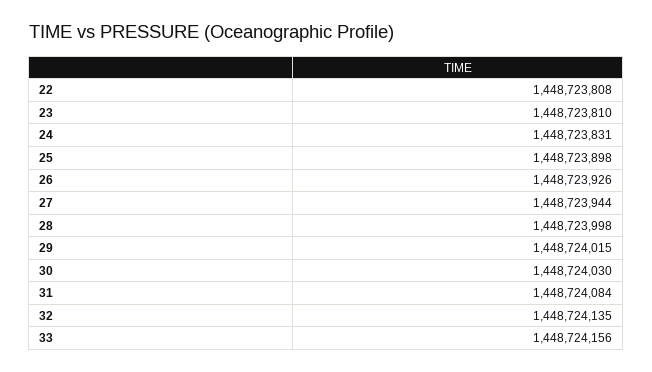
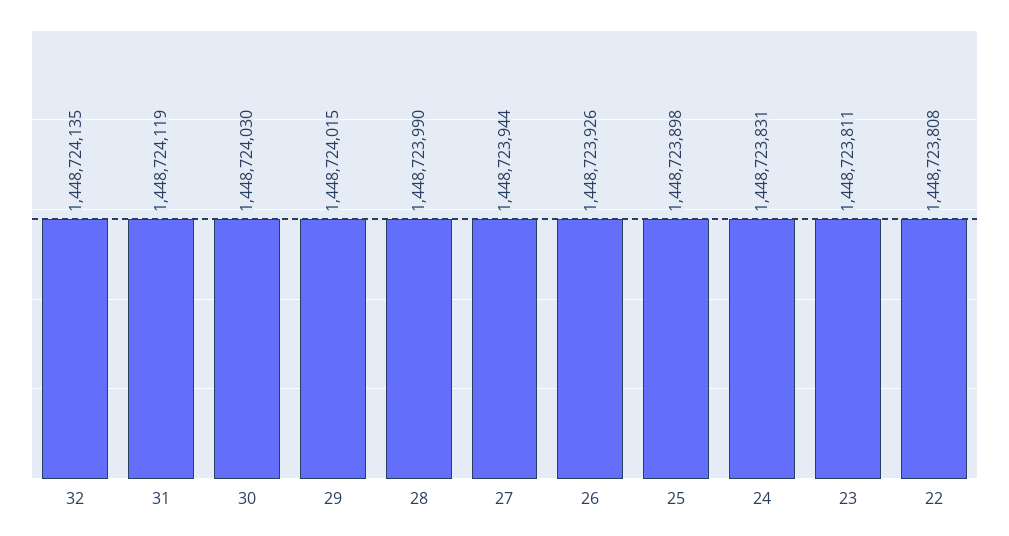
  {
    "22": 1448723808,
-   "23": 1448723810,
+   "23": 1448723811,
    "24": 1448723831,
    "25": 1448723898,
    "26": 1448723926,
    "27": 1448723944,
-   "28": 1448723998,
+   "28": 1448723990,
    "29": 1448724015,
    "30": 1448724030,
-   "31": 1448724084,
+   "31": 1448724119,
-   "32": 1448724135,
+   "32": 1448724135
-   "33": 1448724156
  }

